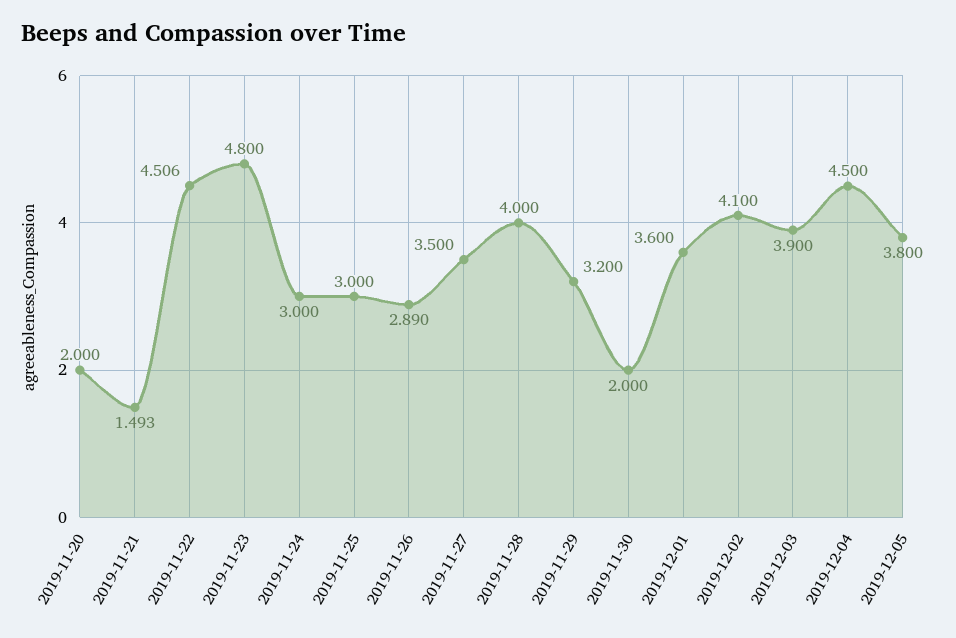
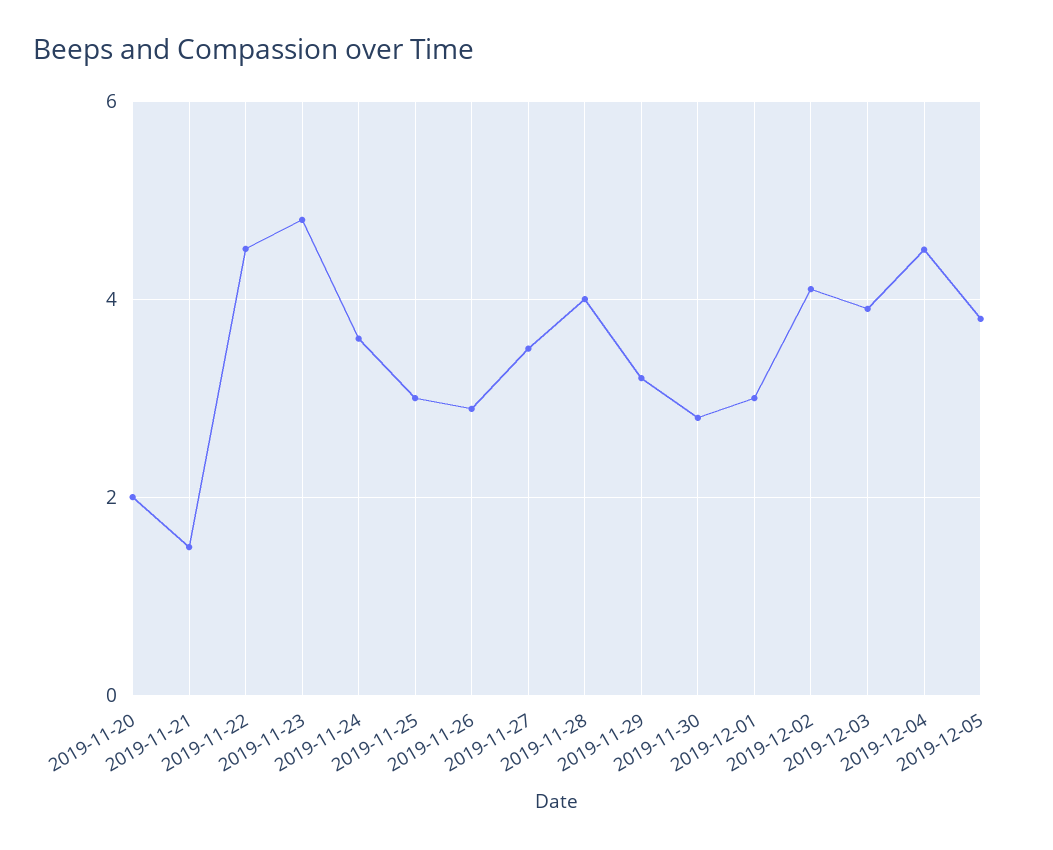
  {
    "2019-11-20": 2,
    "2019-11-21": 1.493,
    "2019-11-22": 4.506,
    "2019-11-23": 4.8,
-   "2019-11-24": 3,
+   "2019-11-24": 3.6,
    "2019-11-25": 3,
    "2019-11-26": 2.89,
    "2019-11-27": 3.5,
    "2019-11-28": 4,
    "2019-11-29": 3.2,
-   "2019-11-30": 2,
+   "2019-11-30": 2.8,
-   "2019-12-01": 3.6,
+   "2019-12-01": 3,
    "2019-12-02": 4.1,
    "2019-12-03": 3.9,
    "2019-12-04": 4.5,
    "2019-12-05": 3.8
  }

